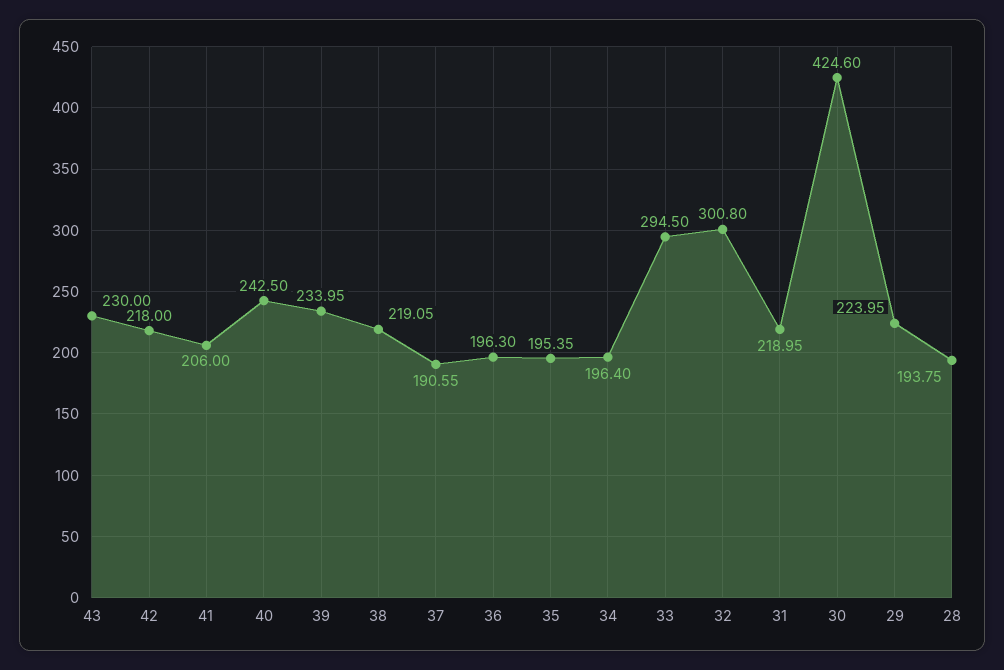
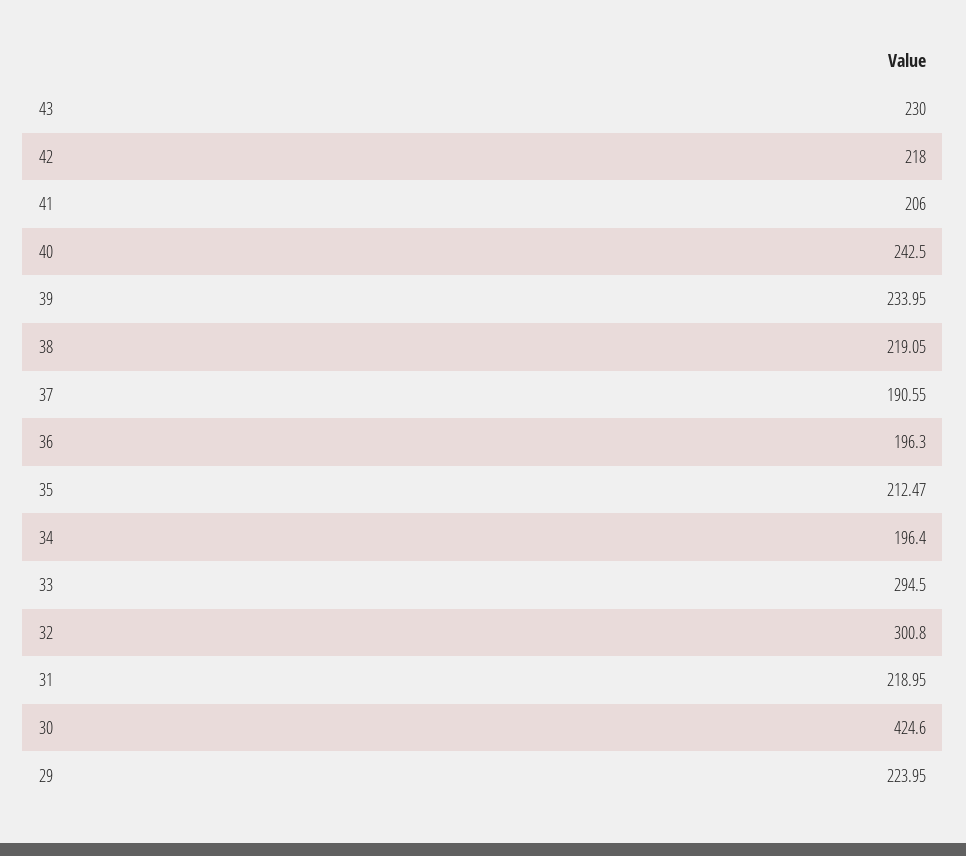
  {
    "43": 230,
    "42": 218,
    "41": 206,
    "40": 242.5,
    "39": 233.95,
    "38": 219.05,
    "37": 190.55,
    "36": 196.3,
-   "35": 195.35,
+   "35": 212.47,
    "34": 196.4,
    "33": 294.5,
    "32": 300.8,
    "31": 218.95,
    "30": 424.6,
-   "29": 223.95,
+   "29": 223.95
-   "28": 193.75
  }

